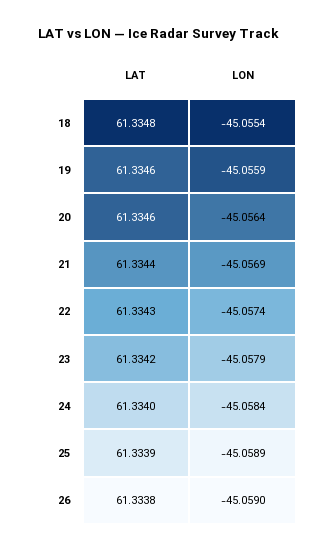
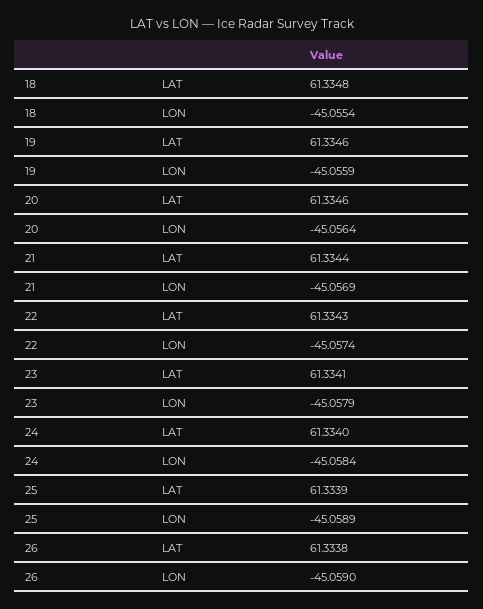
  {
    "LAT": {
      "18": 61.3348,
      "19": 61.3346,
      "20": 61.3346,
      "21": 61.3344,
      "22": 61.3343,
-     "23": 61.3342,
+     "23": 61.3341,
      "24": 61.334,
      "25": 61.3339,
      "26": 61.3338
    },
    "LON": {
      "18": -45.0554,
      "19": -45.0559,
      "20": -45.0564,
      "21": -45.0569,
      "22": -45.0574,
      "23": -45.0579,
      "24": -45.0584,
      "25": -45.0589,
      "26": -45.059
    }
  }

